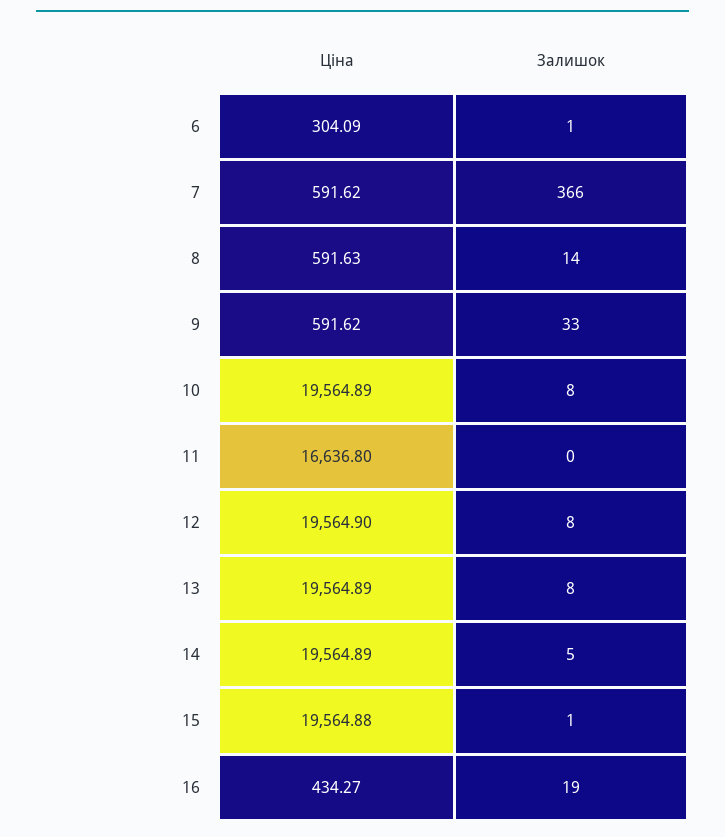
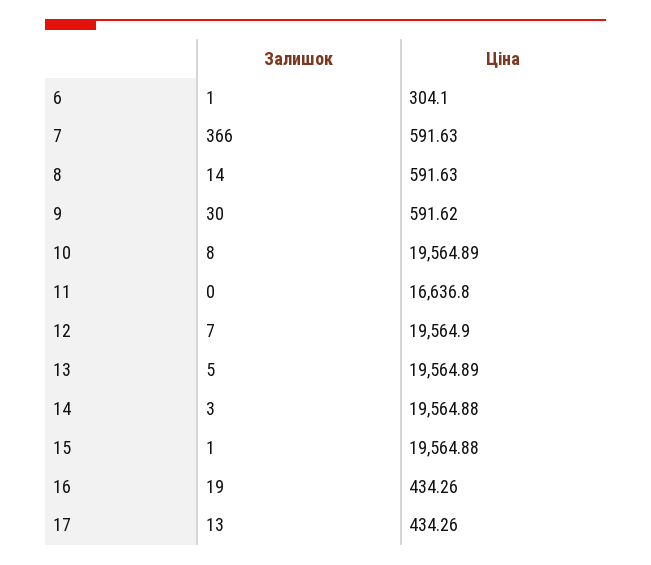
  {
    "Ціна": {
-     "6": 304.09,
+     "6": 304.1,
-     "7": 591.62,
+     "7": 591.63,
      "8": 591.63,
      "9": 591.62,
      "10": 19564.89,
      "11": 16636.8,
      "12": 19564.9,
      "13": 19564.89,
-     "14": 19564.89,
+     "14": 19564.88,
      "15": 19564.88,
-     "16": 434.27
+     "16": 434.26,
+     "17": 434.26
    },
    "Залишок": {
      "6": 1,
      "7": 366,
      "8": 14,
-     "9": 33,
+     "9": 30,
      "10": 8,
      "11": 0,
-     "12": 8,
+     "12": 7,
-     "13": 8,
+     "13": 5,
-     "14": 5,
+     "14": 3,
      "15": 1,
-     "16": 19
+     "16": 19,
+     "17": 13
    }
  }

